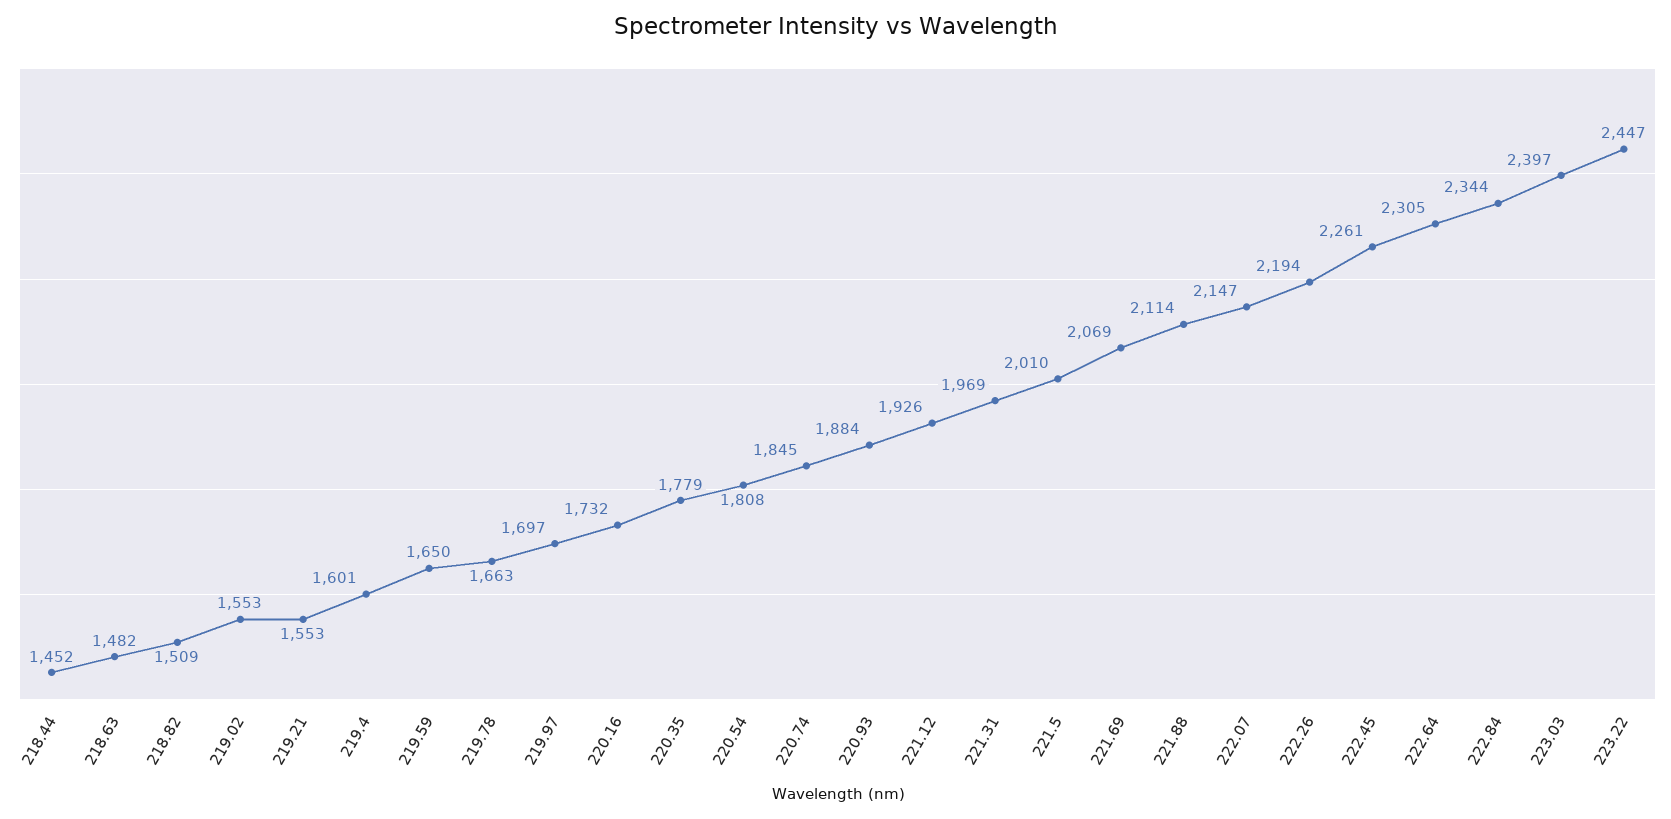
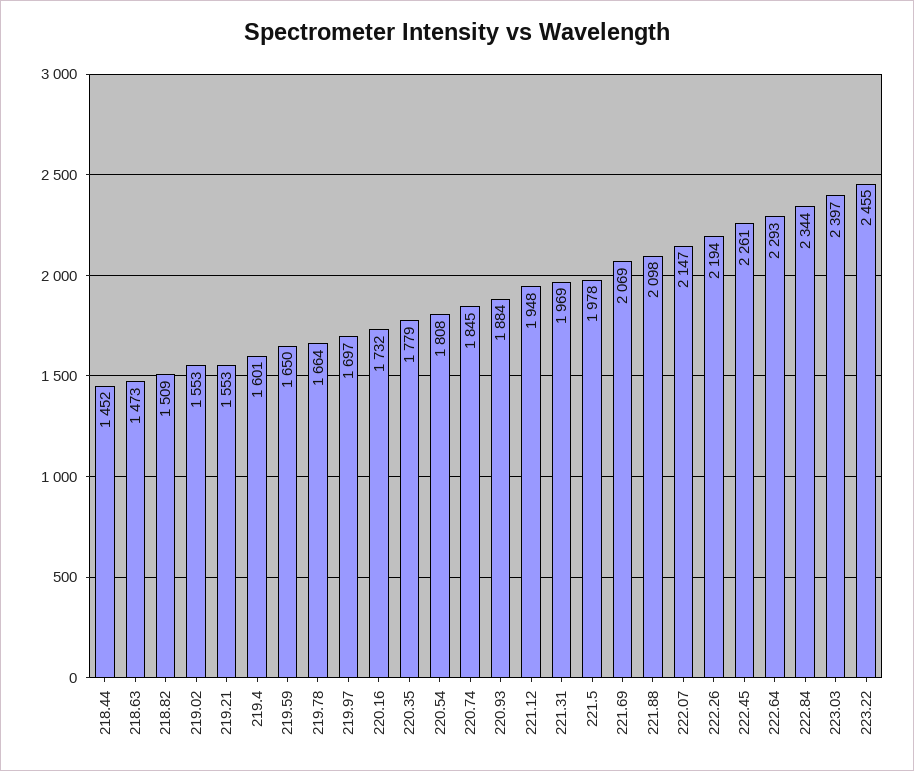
  {
    "218.44": 1452,
-   "218.63": 1482,
+   "218.63": 1473,
    "218.82": 1509,
    "219.02": 1553,
    "219.21": 1553,
    "219.4": 1601,
    "219.59": 1650,
-   "219.78": 1663,
+   "219.78": 1664,
    "219.97": 1697,
    "220.16": 1732,
    "220.35": 1779,
    "220.54": 1808,
    "220.74": 1845,
    "220.93": 1884,
-   "221.12": 1926,
+   "221.12": 1948,
    "221.31": 1969,
-   "221.5": 2010,
+   "221.5": 1978,
    "221.69": 2069,
-   "221.88": 2114,
+   "221.88": 2098,
    "222.07": 2147,
    "222.26": 2194,
    "222.45": 2261,
-   "222.64": 2305,
+   "222.64": 2293,
    "222.84": 2344,
    "223.03": 2397,
-   "223.22": 2447
+   "223.22": 2455
  }

